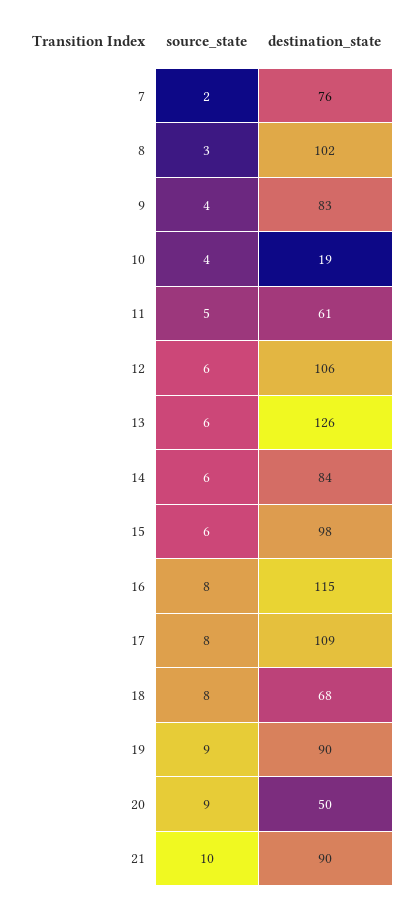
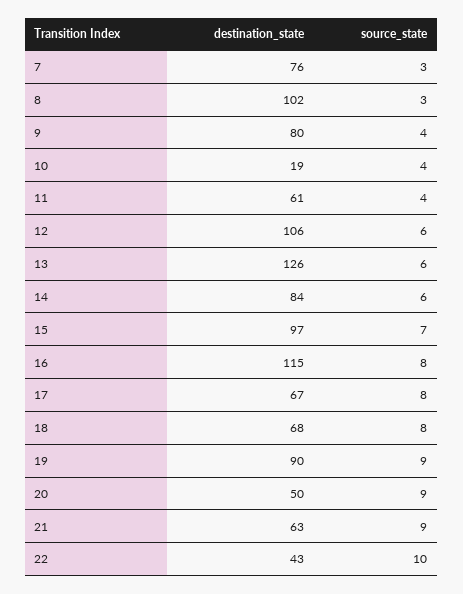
  {
    "source_state": {
-     "7": 2,
+     "7": 3,
      "8": 3,
      "9": 4,
      "10": 4,
-     "11": 5,
+     "11": 4,
      "12": 6,
      "13": 6,
      "14": 6,
-     "15": 6,
+     "15": 7,
      "16": 8,
      "17": 8,
      "18": 8,
      "19": 9,
      "20": 9,
-     "21": 10
+     "21": 9,
+     "22": 10
    },
    "destination_state": {
      "7": 76,
      "8": 102,
-     "9": 83,
+     "9": 80,
      "10": 19,
      "11": 61,
      "12": 106,
      "13": 126,
      "14": 84,
-     "15": 98,
+     "15": 97,
      "16": 115,
-     "17": 109,
+     "17": 67,
      "18": 68,
      "19": 90,
      "20": 50,
-     "21": 90
+     "21": 63,
+     "22": 43
    }
  }

